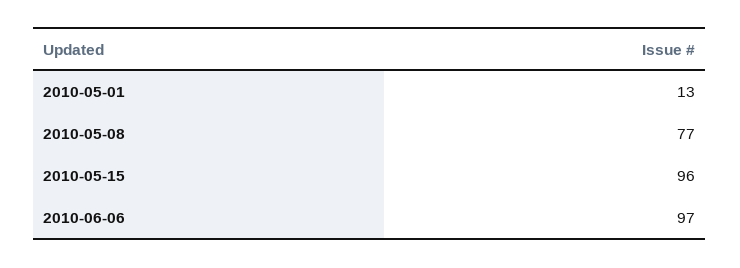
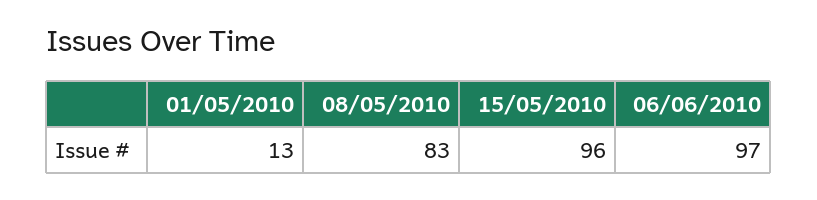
  {
    "2010-05-01": 13,
-   "2010-05-08": 77,
+   "2010-05-08": 83,
    "2010-05-15": 96,
    "2010-06-06": 97
  }

